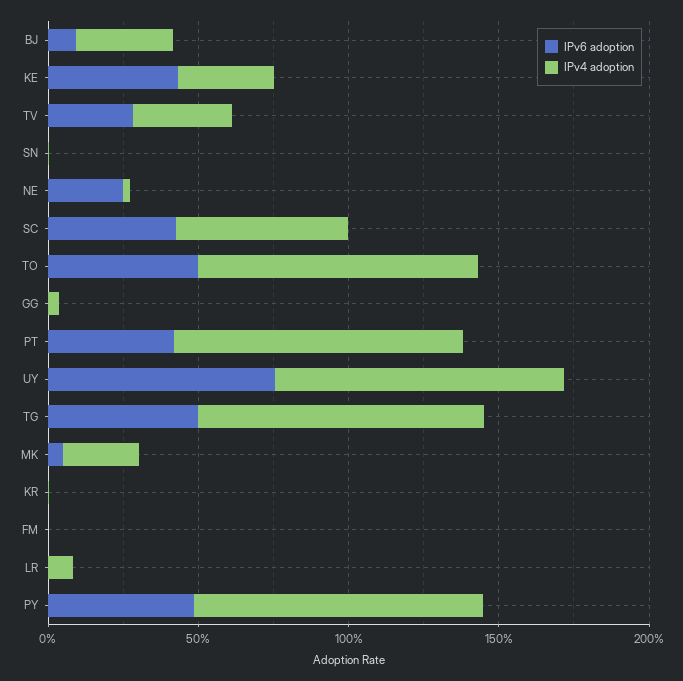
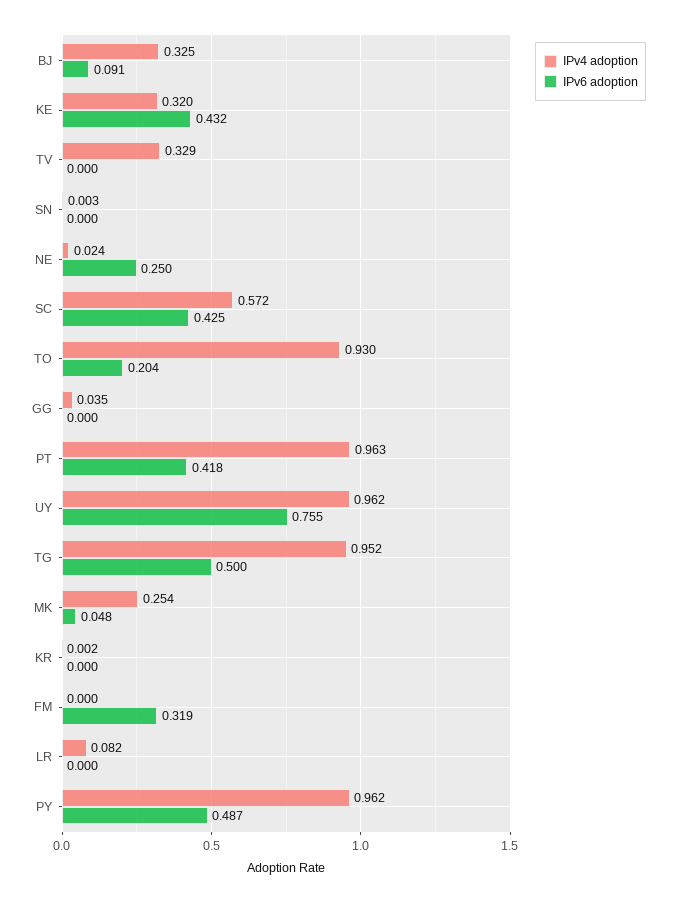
  {
    "IPv6 adoption": {
      "BJ": 0.091,
      "KE": 0.432,
-     "TV": 0.3,
+     "TV": 0,
      "SN": 0,
      "NE": 0.25,
      "SC": 0.425,
-     "TO": 0.5,
+     "TO": 0.204,
      "GG": 0,
      "PT": 0.418,
      "UY": 0.755,
      "TG": 0.5,
      "MK": 0.048,
      "KR": 0,
-     "FM": 0,
+     "FM": 0.319,
      "LR": 0,
      "PY": 0.487
    },
    "IPv4 adoption": {
      "BJ": 0.325,
      "KE": 0.32,
      "TV": 0.329,
      "SN": 0.003,
      "NE": 0.024,
      "SC": 0.572,
      "TO": 0.93,
      "GG": 0.035,
      "PT": 0.963,
      "UY": 0.962,
      "TG": 0.952,
      "MK": 0.254,
      "KR": 0.002,
      "FM": 0,
      "LR": 0.082,
      "PY": 0.962
    }
  }

